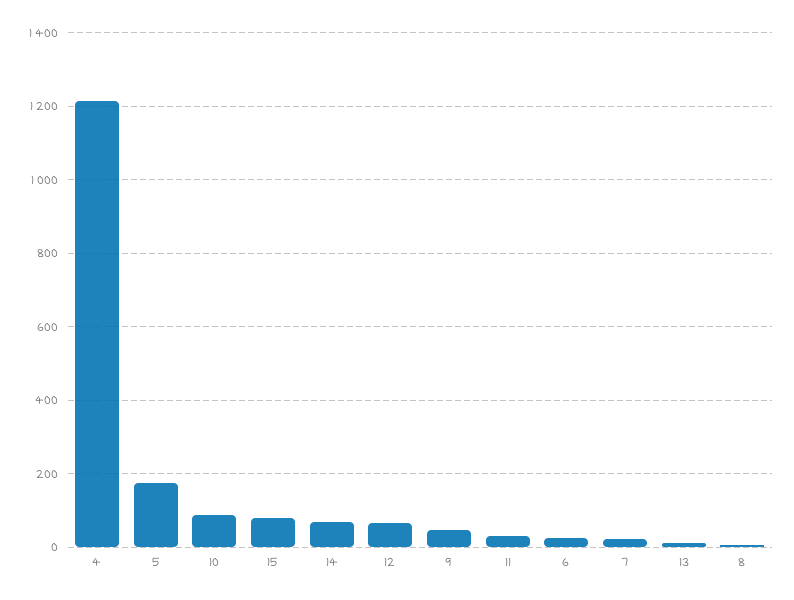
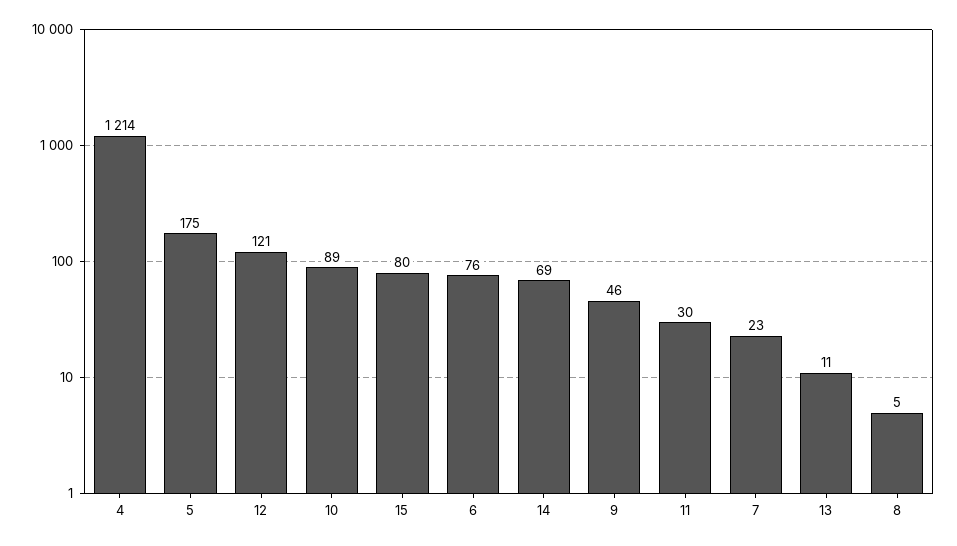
  {
    "4": 1214,
    "5": 175,
    "10": 89,
    "15": 80,
    "14": 69,
-   "12": 60,
+   "12": 121,
    "9": 46,
    "11": 30,
-   "6": 20,
+   "6": 76,
    "7": 23,
    "13": 11,
    "8": 5
  }

